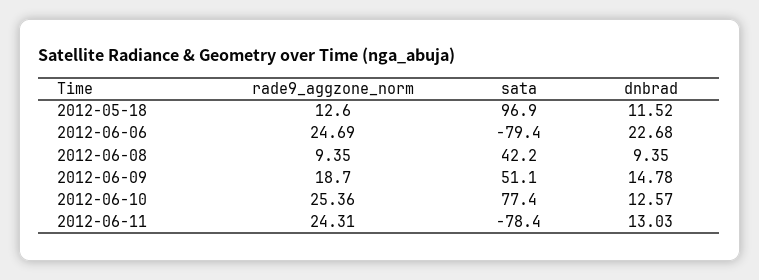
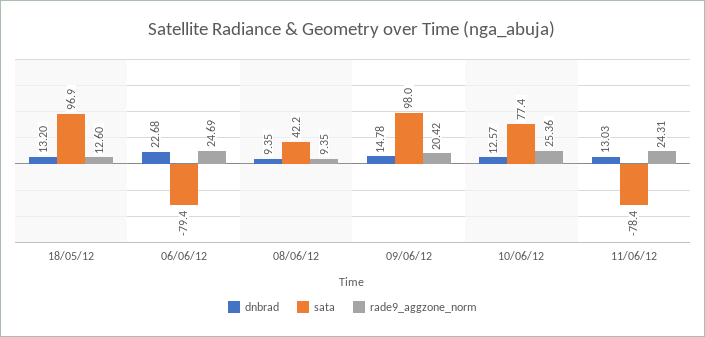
  {
    "rade9_aggzone_norm": {
      "2012-05-18": 12.6,
      "2012-06-06": 24.69,
      "2012-06-08": 9.35,
-     "2012-06-09": 18.7,
+     "2012-06-09": 20.42,
      "2012-06-10": 25.36,
      "2012-06-11": 24.31
    },
    "sata": {
      "2012-05-18": 96.9,
      "2012-06-06": -79.4,
      "2012-06-08": 42.2,
-     "2012-06-09": 51.1,
+     "2012-06-09": 98,
      "2012-06-10": 77.4,
      "2012-06-11": -78.4
    },
    "dnbrad": {
-     "2012-05-18": 11.52,
+     "2012-05-18": 13.2,
      "2012-06-06": 22.68,
      "2012-06-08": 9.35,
      "2012-06-09": 14.78,
      "2012-06-10": 12.57,
      "2012-06-11": 13.03
    }
  }

